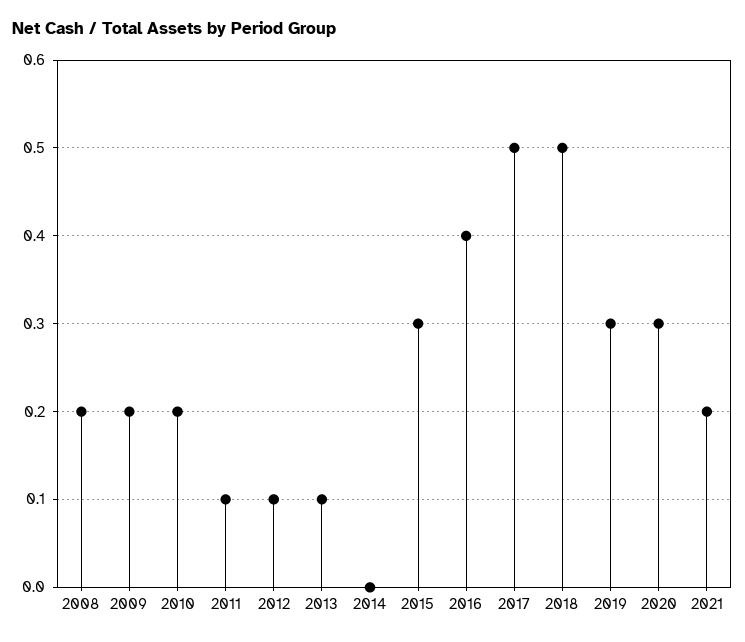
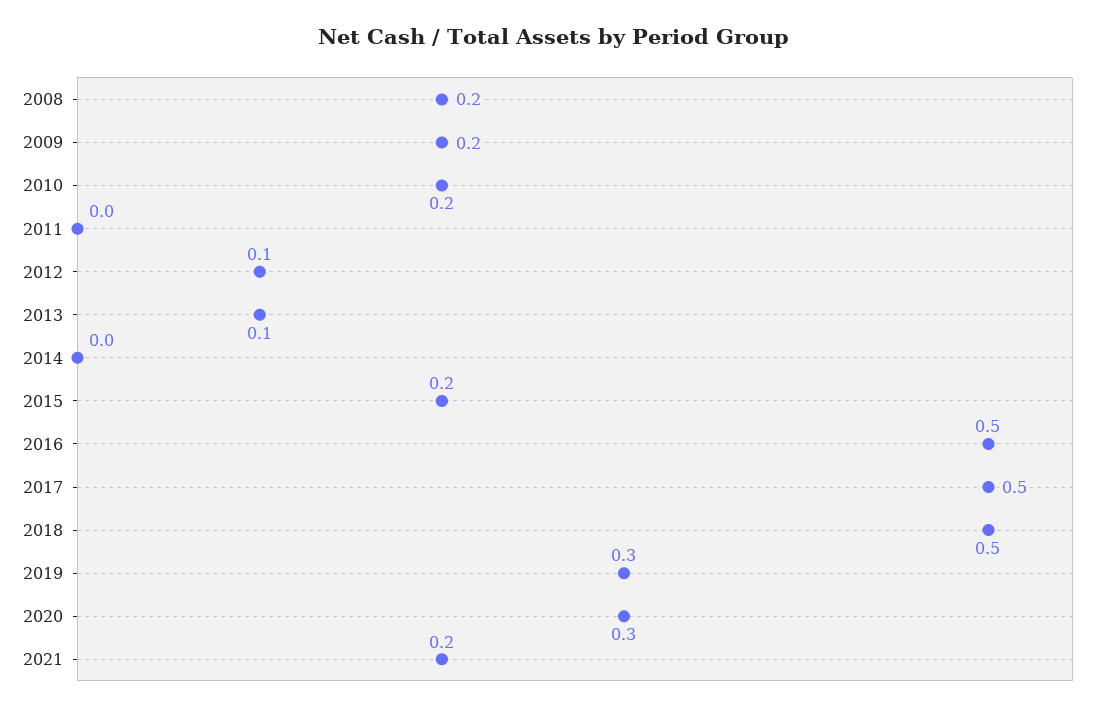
  {
    "2008": 0.2,
    "2009": 0.2,
    "2010": 0.2,
-   "2011": 0.1,
+   "2011": 0,
    "2012": 0.1,
    "2013": 0.1,
    "2014": 0,
-   "2015": 0.3,
+   "2015": 0.2,
-   "2016": 0.4,
+   "2016": 0.5,
    "2017": 0.5,
    "2018": 0.5,
    "2019": 0.3,
    "2020": 0.3,
    "2021": 0.2
  }

